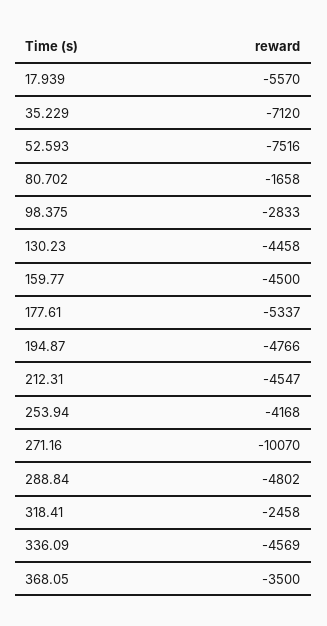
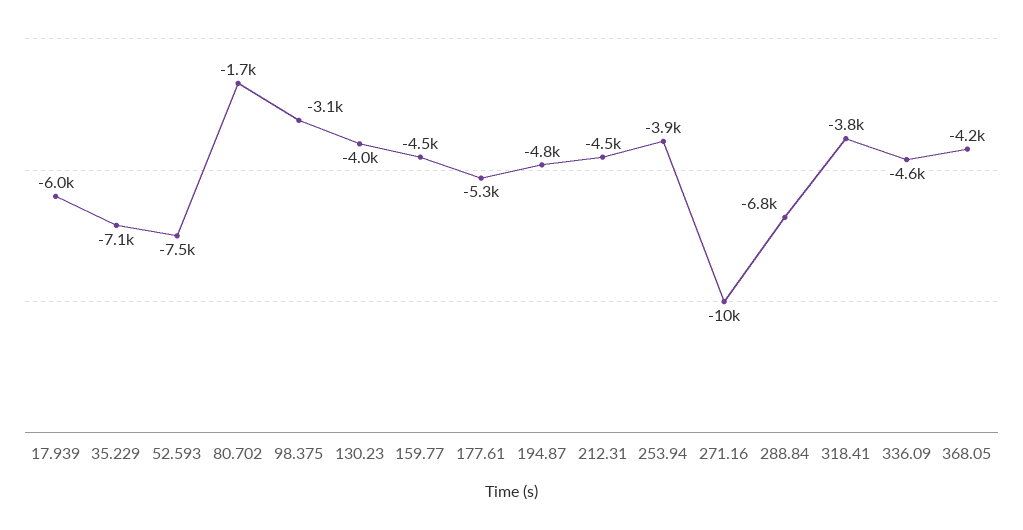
  {
-   "17.939": -5570,
+   "17.939": -6000,
    "35.229": -7120,
    "52.593": -7516,
    "80.702": -1658,
-   "98.375": -2833,
+   "98.375": -3100,
-   "130.23": -4458,
+   "130.23": -4000,
    "159.77": -4500,
    "177.61": -5337,
    "194.87": -4766,
    "212.31": -4547,
-   "253.94": -4168,
+   "253.94": -3900,
    "271.16": -10070,
-   "288.84": -4802,
+   "288.84": -6800,
-   "318.41": -2458,
+   "318.41": -3800,
    "336.09": -4569,
-   "368.05": -3500
+   "368.05": -4200
  }

